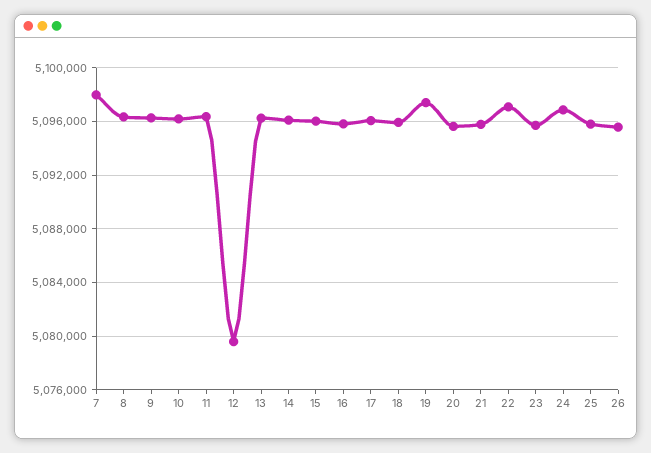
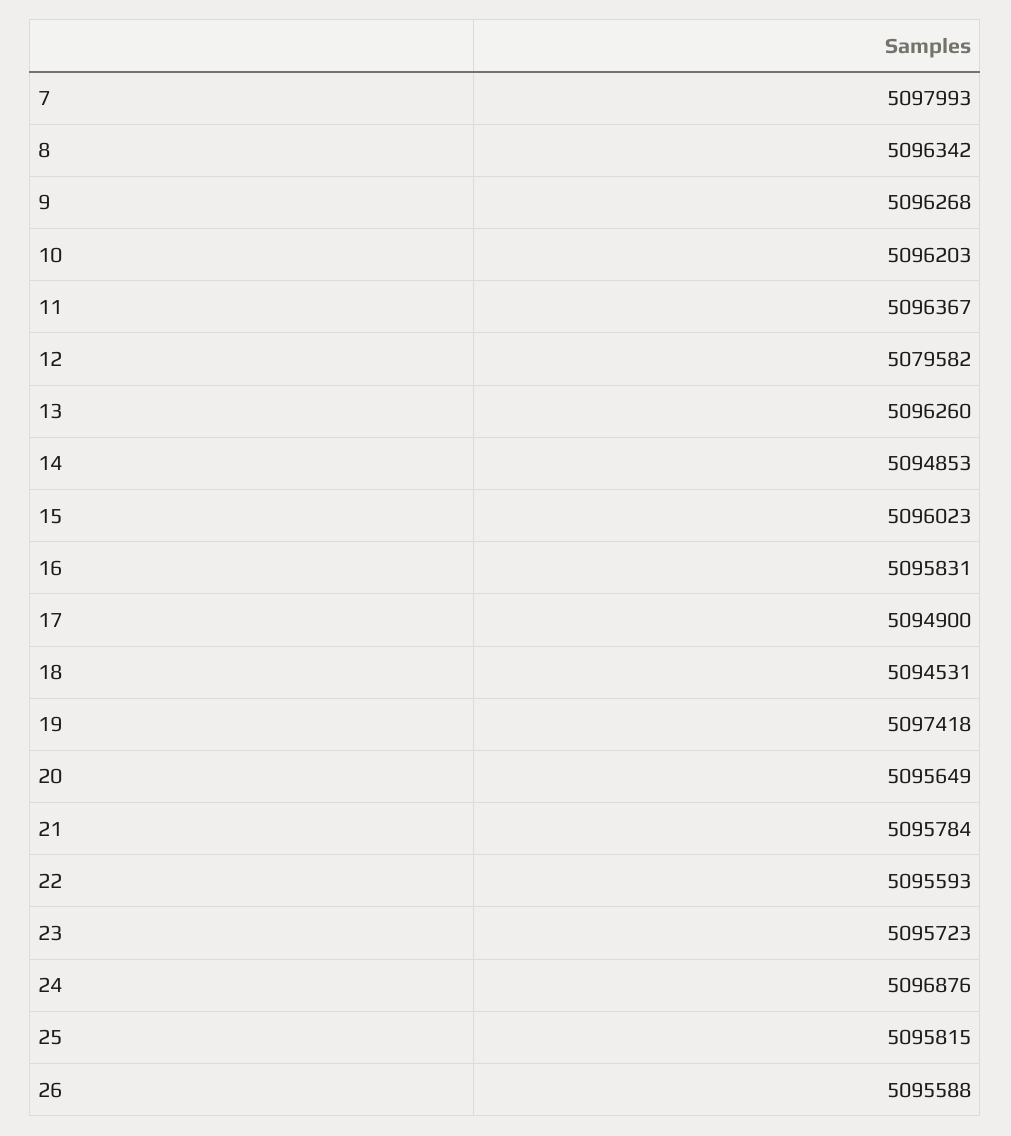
  {
    "7": 5097993,
    "8": 5096342,
    "9": 5096268,
    "10": 5096203,
    "11": 5096367,
    "12": 5079582,
    "13": 5096260,
-   "14": 5096000,
+   "14": 5094853,
    "15": 5096023,
    "16": 5095831,
-   "17": 5096000,
+   "17": 5094900,
-   "18": 5096000,
+   "18": 5094531,
    "19": 5097418,
    "20": 5095649,
    "21": 5095784,
-   "22": 5097000,
+   "22": 5095593,
    "23": 5095723,
    "24": 5096876,
    "25": 5095815,
    "26": 5095588
  }

